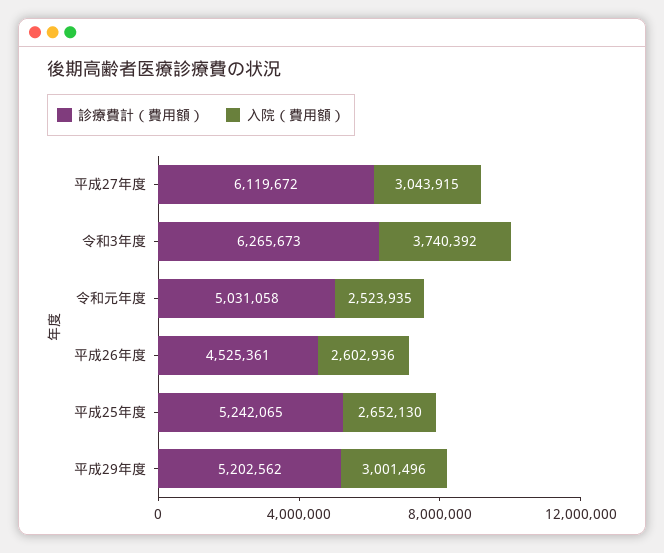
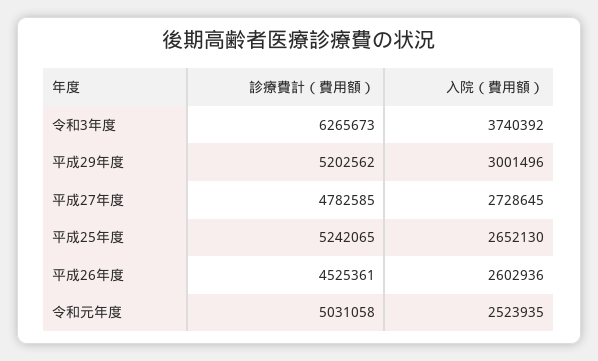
  {
    "診療費計（費用額）": {
-     "平成27年度": 6119672,
+     "平成27年度": 4782585,
      "令和3年度": 6265673,
      "令和元年度": 5031058,
      "平成26年度": 4525361,
      "平成25年度": 5242065,
      "平成29年度": 5202562
    },
    "入院（費用額）": {
-     "平成27年度": 3043915,
+     "平成27年度": 2728645,
      "令和3年度": 3740392,
      "令和元年度": 2523935,
      "平成26年度": 2602936,
      "平成25年度": 2652130,
      "平成29年度": 3001496
    }
  }

